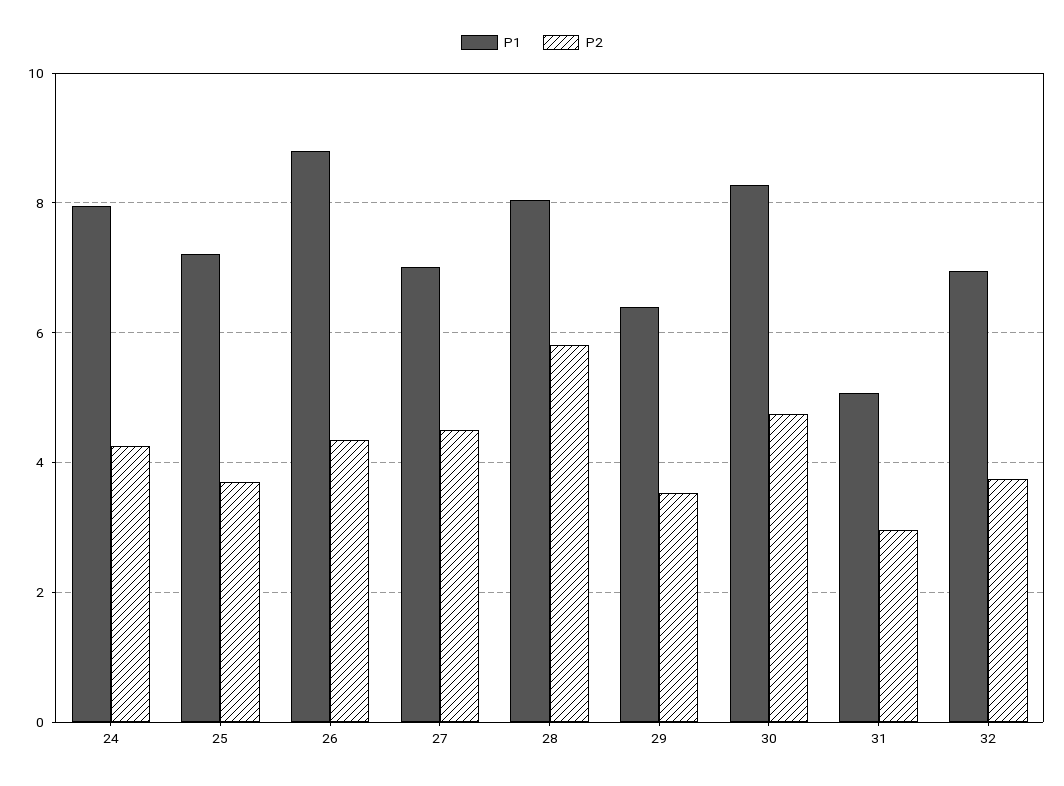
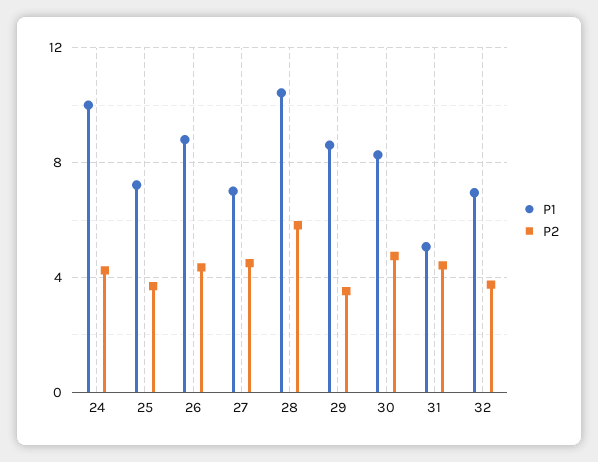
  {
    "P1": {
-     "24": 8,
+     "24": 10,
      "25": 7.2,
      "26": 8.8,
      "27": 7,
-     "28": 8,
+     "28": 10.5,
-     "29": 6.4,
+     "29": 8.5,
      "30": 8.2,
      "31": 5,
      "32": 7
    },
    "P2": {
      "24": 4.2,
      "25": 3.8,
      "26": 4.4,
      "27": 4.6,
      "28": 5.8,
      "29": 3.6,
      "30": 4.8,
-     "31": 3,
+     "31": 4.5,
      "32": 3.8
    }
  }

